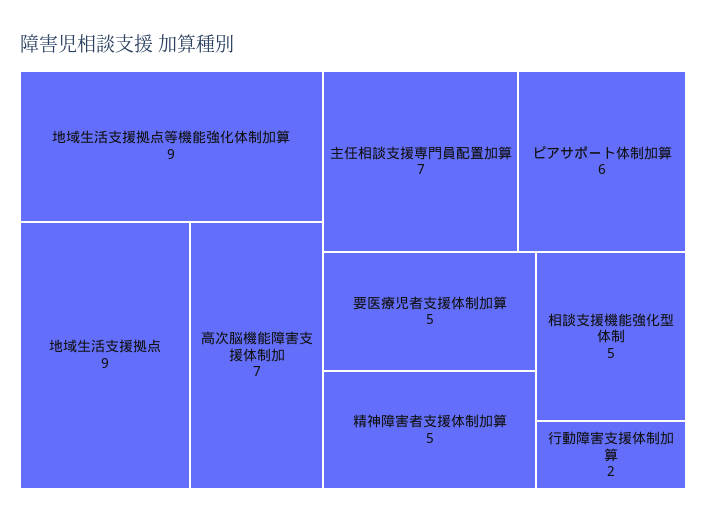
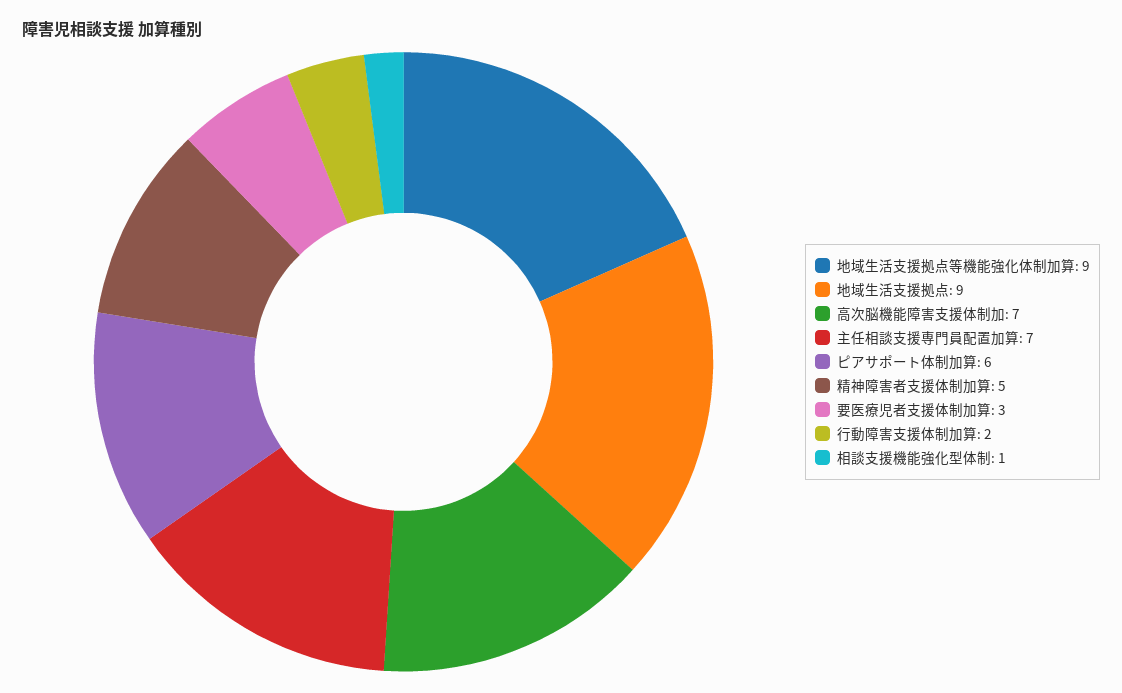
  {
    "地域生活支援拠点等機能強化体制加算": 9,
    "地域生活支援拠点": 9,
    "高次脳機能障害支援体制加": 7,
    "主任相談支援専門員配置加算": 7,
    "ピアサポート体制加算": 6,
-   "要医療児者支援体制加算": 5,
+   "要医療児者支援体制加算": 3,
    "精神障害者支援体制加算": 5,
-   "相談支援機能強化型体制": 5,
+   "相談支援機能強化型体制": 1,
    "行動障害支援体制加算": 2
  }

